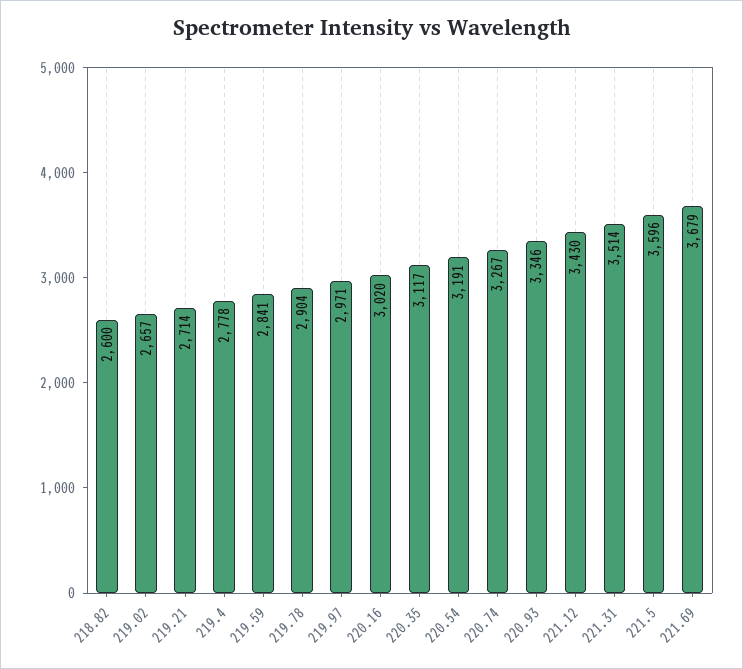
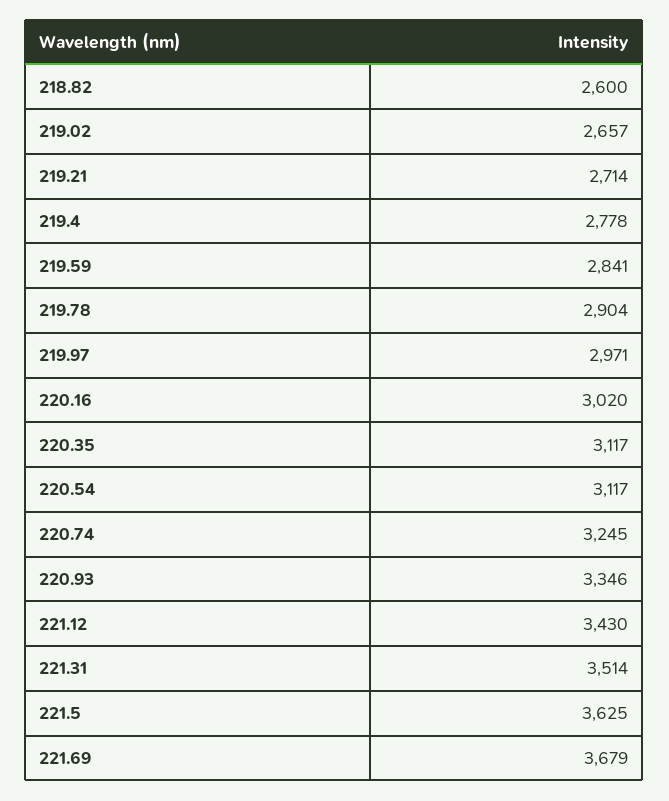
  {
    "218.82": 2600,
    "219.02": 2657,
    "219.21": 2714,
    "219.4": 2778,
    "219.59": 2841,
    "219.78": 2904,
    "219.97": 2971,
    "220.16": 3020,
    "220.35": 3117,
-   "220.54": 3191,
+   "220.54": 3117,
-   "220.74": 3267,
+   "220.74": 3245,
    "220.93": 3346,
    "221.12": 3430,
    "221.31": 3514,
-   "221.5": 3596,
+   "221.5": 3625,
    "221.69": 3679
  }

